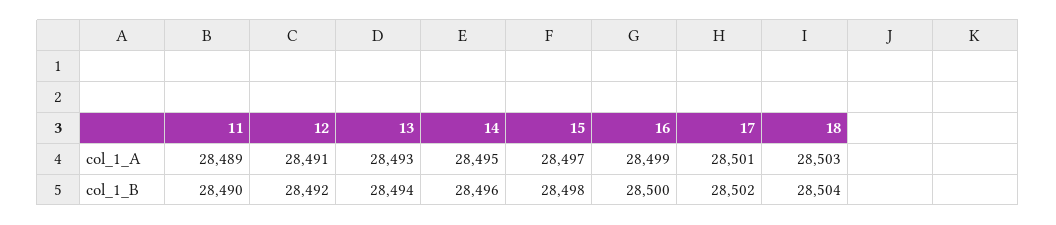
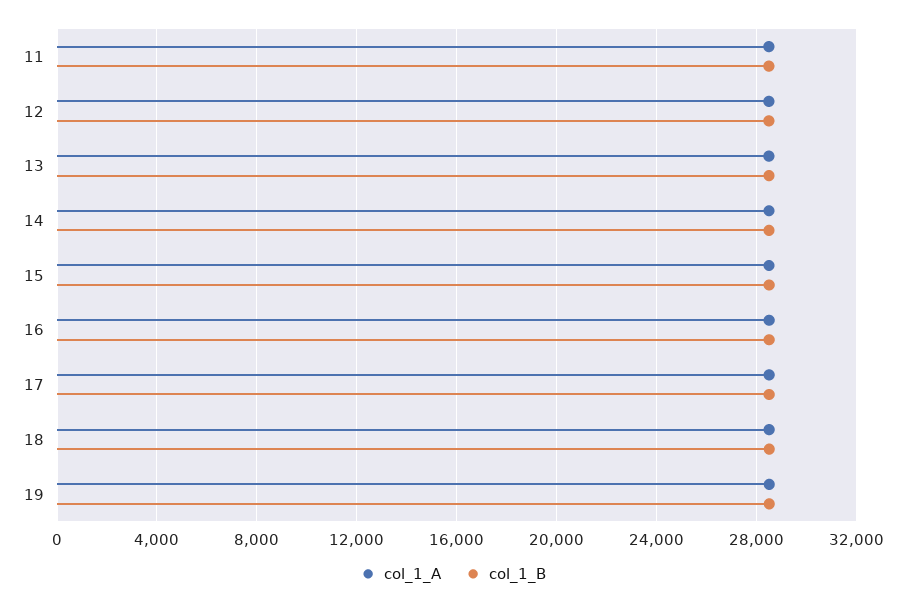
  {
    "col_1_A": {
      "11": 28489,
      "12": 28491,
      "13": 28493,
      "14": 28495,
      "15": 28497,
      "16": 28499,
      "17": 28501,
-     "18": 28503
+     "18": 28503,
+     "19": 28500
    },
    "col_1_B": {
      "11": 28490,
      "12": 28492,
      "13": 28494,
      "14": 28496,
      "15": 28498,
      "16": 28500,
      "17": 28502,
-     "18": 28504
+     "18": 28504,
+     "19": 28500
    }
  }

